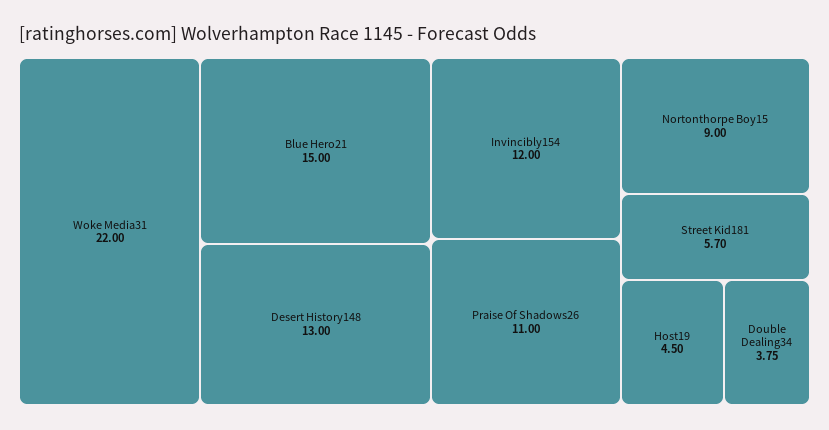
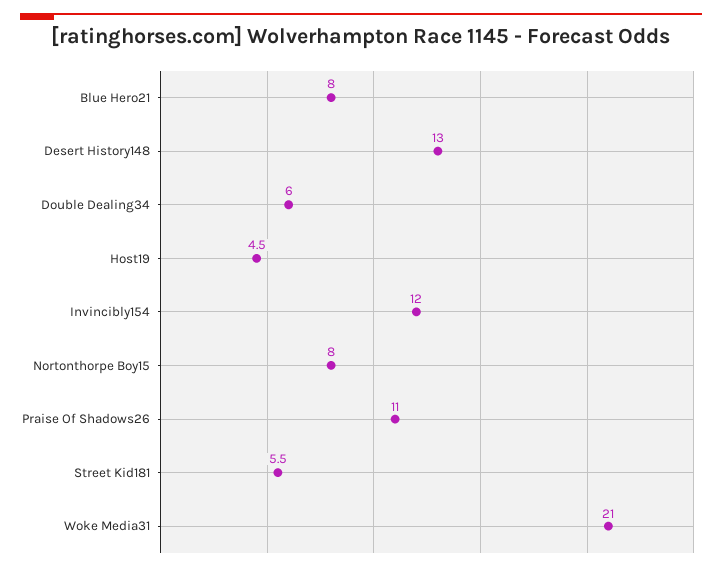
  {
-   "Woke Media31": 22,
+   "Woke Media31": 21,
-   "Blue Hero21": 15,
+   "Blue Hero21": 8,
    "Desert History148": 13,
    "Invincibly154": 12,
    "Praise Of Shadows26": 11,
-   "Nortonthorpe Boy15": 9,
+   "Nortonthorpe Boy15": 8,
-   "Street Kid181": 5.7,
+   "Street Kid181": 5.5,
    "Host19": 4.5,
-   "Double Dealing34": 3.75
+   "Double Dealing34": 6
  }

